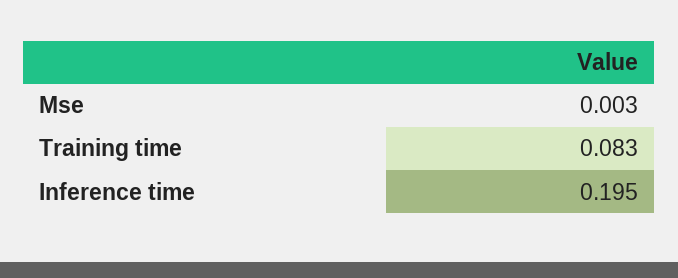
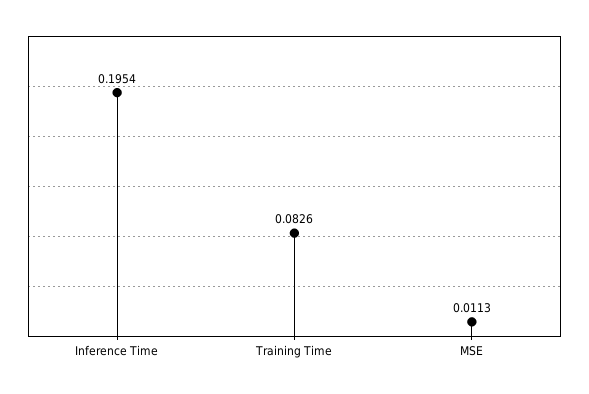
  {
-   "Mse": 0.003,
+   "Mse": 0.0113,
    "Training time": 0.0826,
    "Inference time": 0.1954
  }

